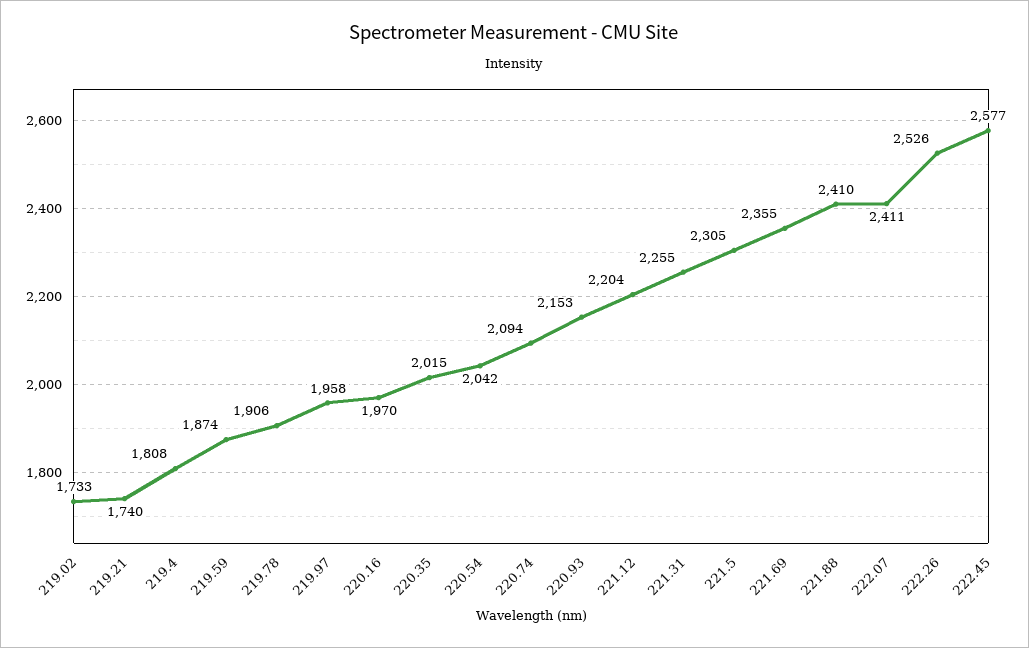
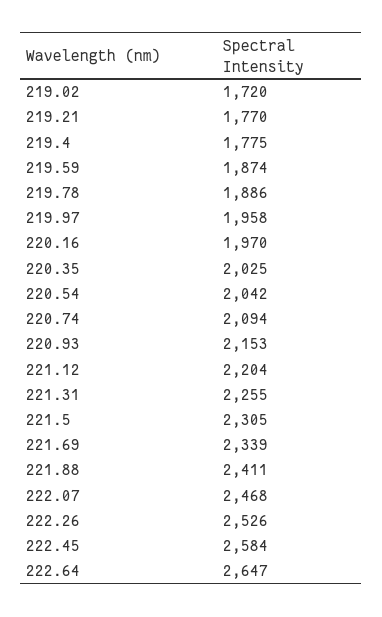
  {
-   "219.02": 1733,
+   "219.02": 1720,
-   "219.21": 1740,
+   "219.21": 1770,
-   "219.4": 1808,
+   "219.4": 1775,
    "219.59": 1874,
-   "219.78": 1906,
+   "219.78": 1886,
    "219.97": 1958,
    "220.16": 1970,
-   "220.35": 2015,
+   "220.35": 2025,
    "220.54": 2042,
    "220.74": 2094,
    "220.93": 2153,
    "221.12": 2204,
    "221.31": 2255,
    "221.5": 2305,
-   "221.69": 2355,
+   "221.69": 2339,
-   "221.88": 2410,
+   "221.88": 2411,
-   "222.07": 2411,
+   "222.07": 2468,
    "222.26": 2526,
-   "222.45": 2577
+   "222.45": 2584,
+   "222.64": 2647
  }

